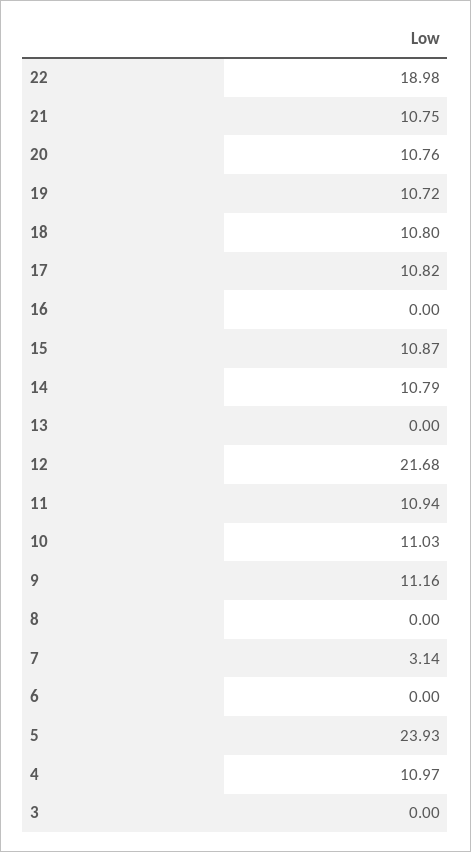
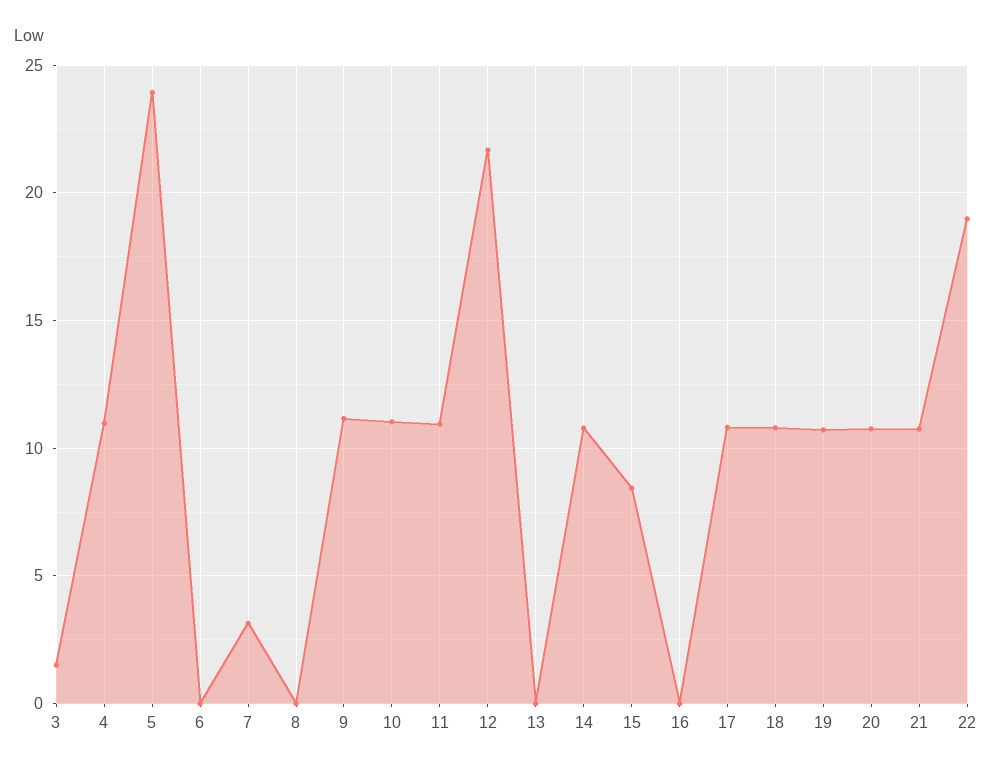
  {
    "22": 18.98,
    "21": 10.75,
    "20": 10.76,
    "19": 10.72,
    "18": 10.8,
    "17": 10.82,
    "16": 0,
-   "15": 10.87,
+   "15": 8.5,
    "14": 10.79,
    "13": 0,
    "12": 21.68,
    "11": 10.94,
    "10": 11.03,
    "9": 11.16,
    "8": 0,
    "7": 3.14,
    "6": 0,
    "5": 23.93,
    "4": 10.97,
-   "3": 0
+   "3": 1.5
  }

